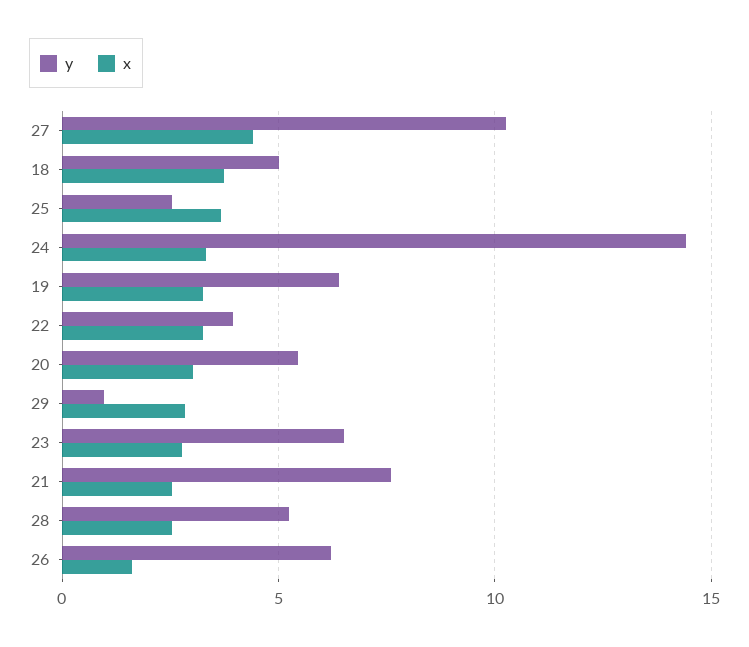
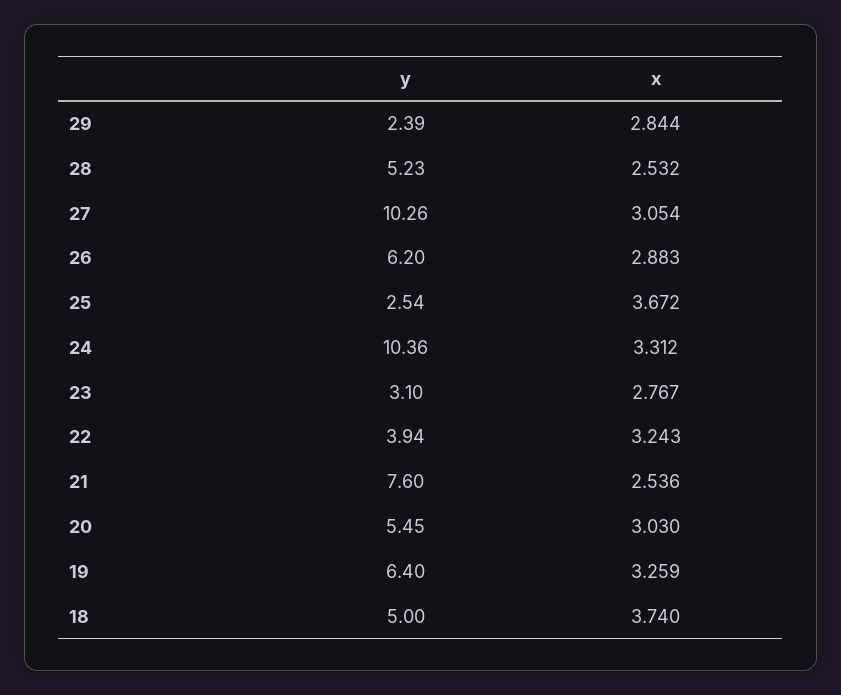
  {
    "y": {
      "27": 10.26,
      "18": 5,
      "25": 2.54,
-     "24": 14.5,
+     "24": 10.36,
      "19": 6.4,
      "22": 3.94,
      "20": 5.45,
-     "29": 1,
+     "29": 2.39,
-     "23": 6.5,
+     "23": 3.1,
      "21": 7.6,
      "28": 5.23,
      "26": 6.2
    },
    "x": {
-     "27": 4.5,
+     "27": 3.054,
      "18": 3.74,
      "25": 3.672,
      "24": 3.312,
      "19": 3.259,
      "22": 3.243,
      "20": 3.03,
      "29": 2.844,
      "23": 2.767,
      "21": 2.536,
      "28": 2.532,
-     "26": 1.5
+     "26": 2.883
    }
  }

